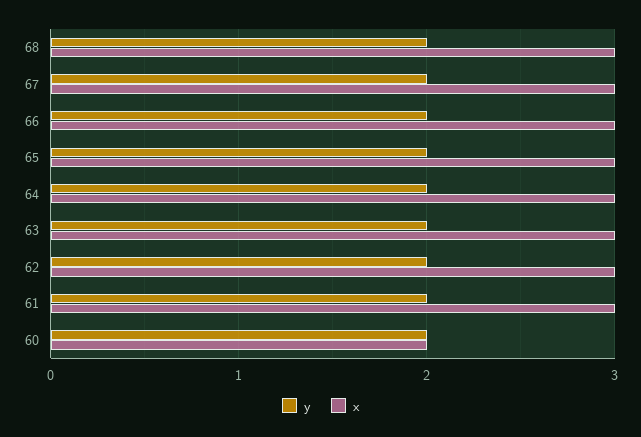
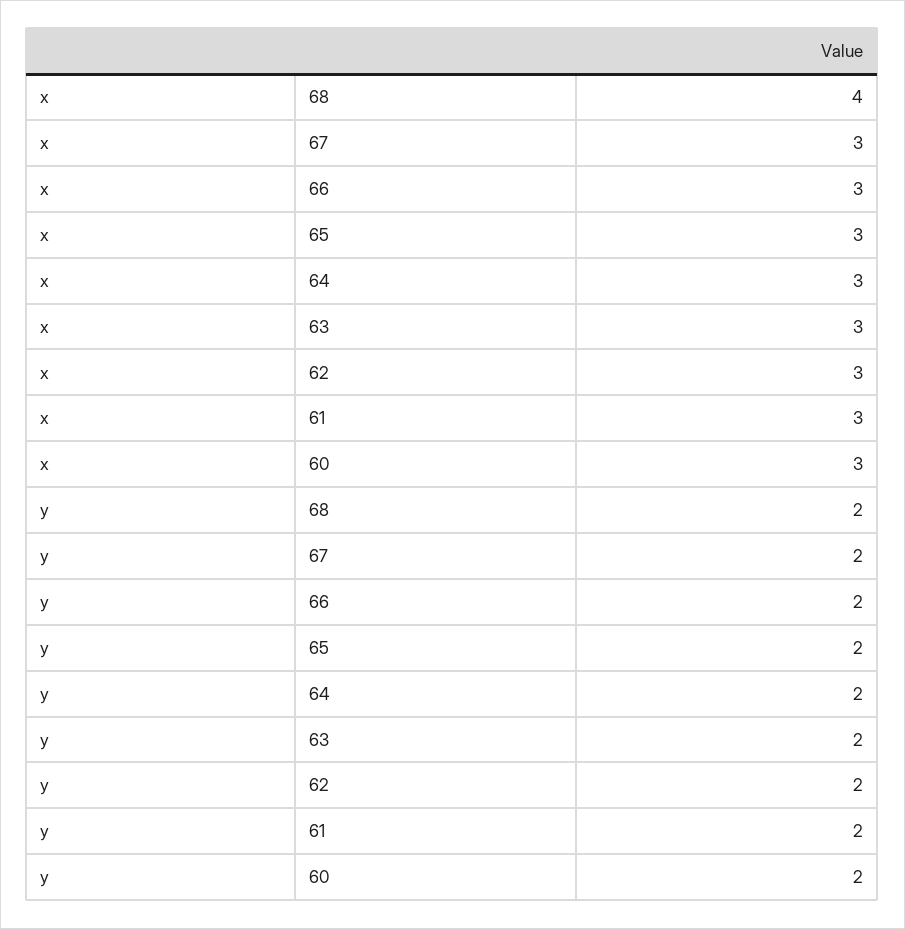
  {
    "y": {
      "68": 2,
      "67": 2,
      "66": 2,
      "65": 2,
      "64": 2,
      "63": 2,
      "62": 2,
      "61": 2,
      "60": 2
    },
    "x": {
-     "68": 3,
+     "68": 4,
      "67": 3,
      "66": 3,
      "65": 3,
      "64": 3,
      "63": 3,
      "62": 3,
      "61": 3,
-     "60": 2
+     "60": 3
    }
  }

